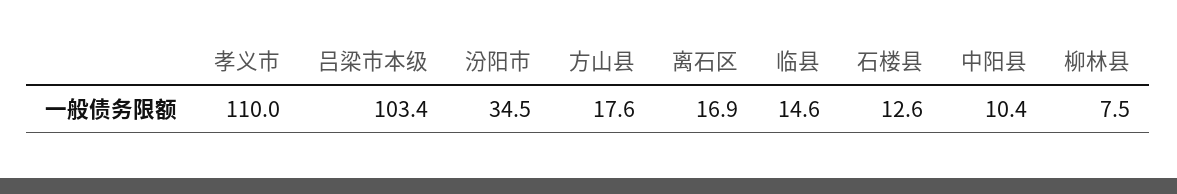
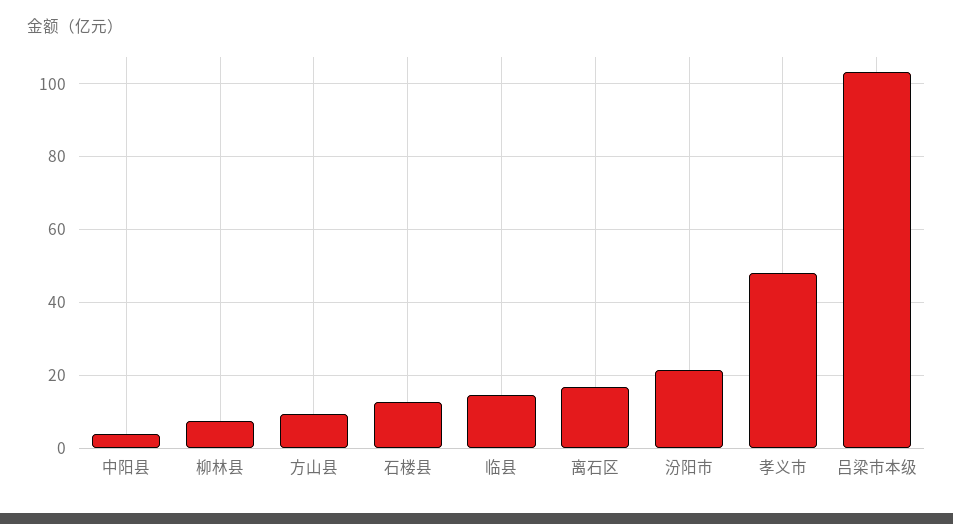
  {
-   "孝义市": 110,
+   "孝义市": 48,
    "吕梁市本级": 103.4,
-   "汾阳市": 34.5,
+   "汾阳市": 22,
-   "方山县": 17.6,
+   "方山县": 10,
    "离石区": 16.9,
    "临县": 14.6,
    "石楼县": 12.6,
-   "中阳县": 10.4,
+   "中阳县": 4,
    "柳林县": 7.5
  }

